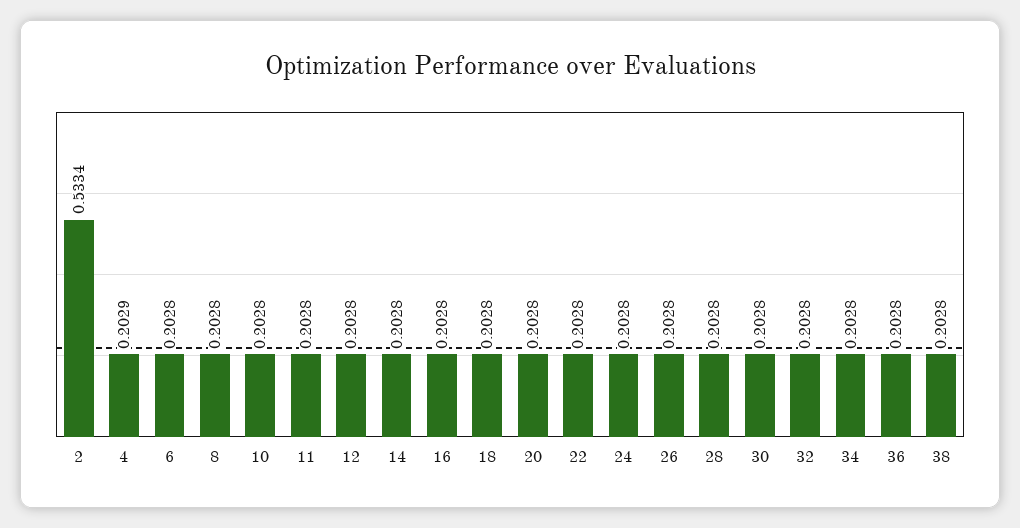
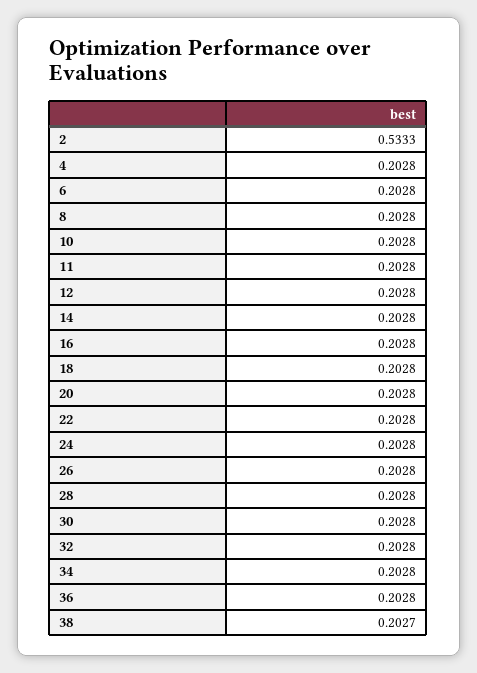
  {
-   "2": 0.5334,
+   "2": 0.5333,
-   "4": 0.2029,
+   "4": 0.2028,
    "6": 0.2028,
    "8": 0.2028,
    "10": 0.2028,
    "11": 0.2028,
    "12": 0.2028,
    "14": 0.2028,
    "16": 0.2028,
    "18": 0.2028,
    "20": 0.2028,
    "22": 0.2028,
    "24": 0.2028,
    "26": 0.2028,
    "28": 0.2028,
    "30": 0.2028,
    "32": 0.2028,
    "34": 0.2028,
    "36": 0.2028,
-   "38": 0.2028
+   "38": 0.2027
  }

